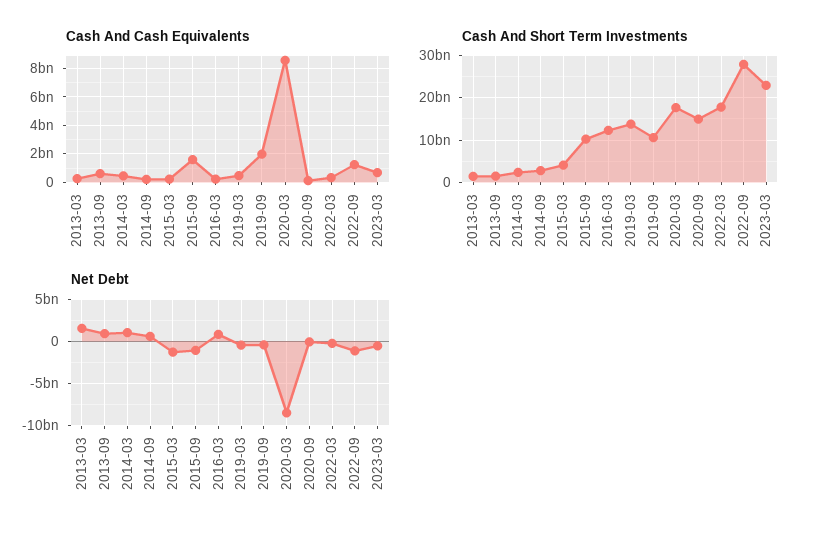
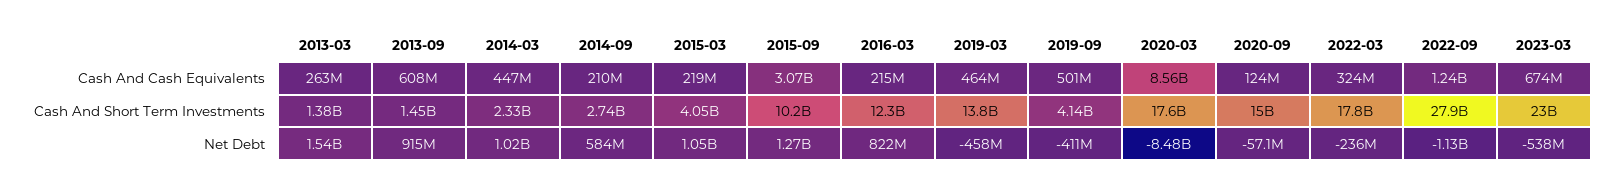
  {
    "Cash And Cash Equivalents": {
      "2013-03": 263000000,
      "2013-09": 608000000,
      "2014-03": 447000000,
      "2014-09": 210000000,
      "2015-03": 219000000,
-     "2015-09": 1500000000,
+     "2015-09": 3070000000,
      "2016-03": 215000000,
      "2019-03": 464000000,
-     "2019-09": 2000000000,
+     "2019-09": 501000000,
      "2020-03": 8560000000,
      "2020-09": 124000000,
      "2022-03": 324000000,
      "2022-09": 1240000000,
      "2023-03": 674000000
    },
    "Cash And Short Term Investments": {
      "2013-03": 1380000000,
      "2013-09": 1450000000,
      "2014-03": 2330000000,
      "2014-09": 2740000000,
      "2015-03": 4050000000,
      "2015-09": 10200000000,
      "2016-03": 12300000000,
      "2019-03": 13800000000,
-     "2019-09": 10000000000,
+     "2019-09": 4140000000,
      "2020-03": 17600000000,
      "2020-09": 15000000000,
      "2022-03": 17800000000,
      "2022-09": 27900000000,
      "2023-03": 23000000000
    },
    "Net Debt": {
      "2013-03": 1540000000,
      "2013-09": 915000000,
      "2014-03": 1020000000,
      "2014-09": 584000000,
-     "2015-03": -1000000000,
+     "2015-03": 1050000000,
-     "2015-09": -1000000000,
+     "2015-09": 1270000000,
      "2016-03": 822000000,
      "2019-03": -458000000,
      "2019-09": -411000000,
      "2020-03": -8480000000,
      "2020-09": -57100000,
      "2022-03": -236000000,
      "2022-09": -1130000000,
      "2023-03": -538000000
    }
  }

